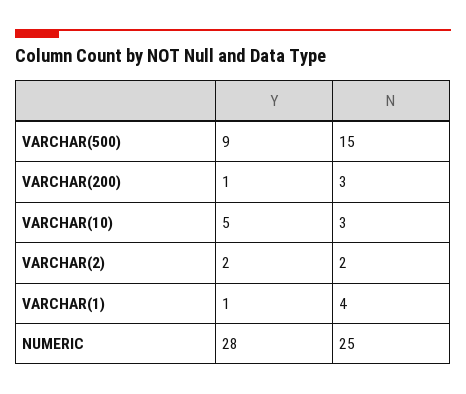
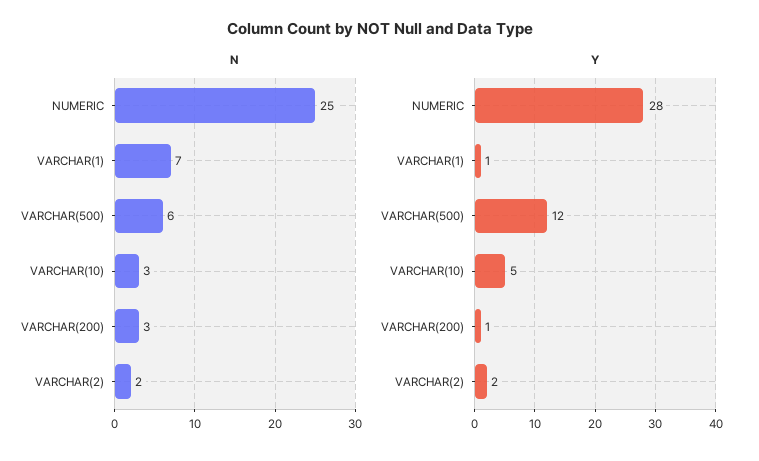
  {
    "Y": {
-     "VARCHAR(500)": 9,
+     "VARCHAR(500)": 12,
      "VARCHAR(200)": 1,
      "VARCHAR(10)": 5,
      "VARCHAR(2)": 2,
      "VARCHAR(1)": 1,
      "NUMERIC": 28
    },
    "N": {
-     "VARCHAR(500)": 15,
+     "VARCHAR(500)": 6,
      "VARCHAR(200)": 3,
      "VARCHAR(10)": 3,
      "VARCHAR(2)": 2,
-     "VARCHAR(1)": 4,
+     "VARCHAR(1)": 7,
      "NUMERIC": 25
    }
  }

